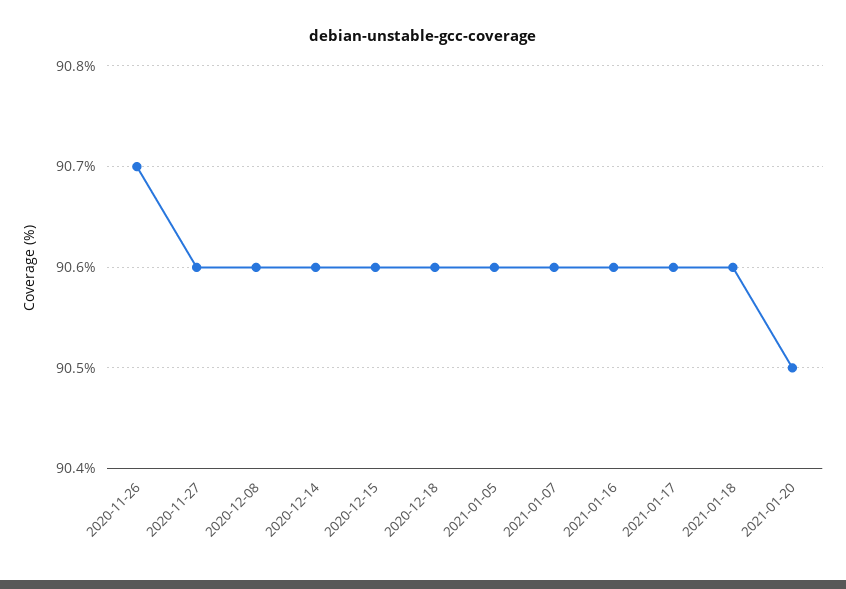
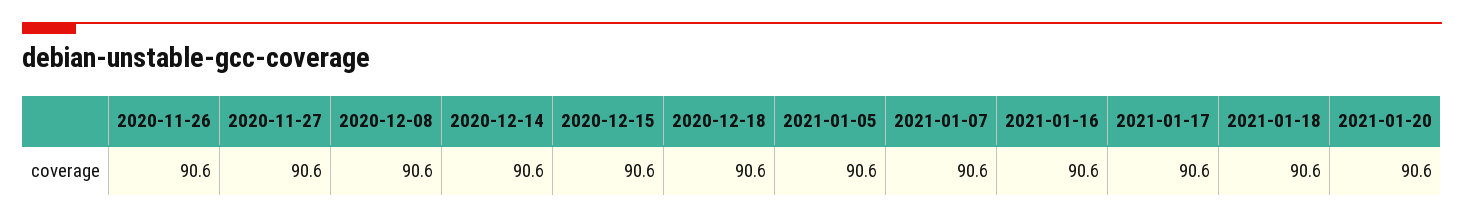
  {
-   "2020-11-26": 90.7,
+   "2020-11-26": 90.6,
    "2020-11-27": 90.6,
    "2020-12-08": 90.6,
    "2020-12-14": 90.6,
    "2020-12-15": 90.6,
    "2020-12-18": 90.6,
    "2021-01-05": 90.6,
    "2021-01-07": 90.6,
    "2021-01-16": 90.6,
    "2021-01-17": 90.6,
    "2021-01-18": 90.6,
-   "2021-01-20": 90.5
+   "2021-01-20": 90.6
  }

